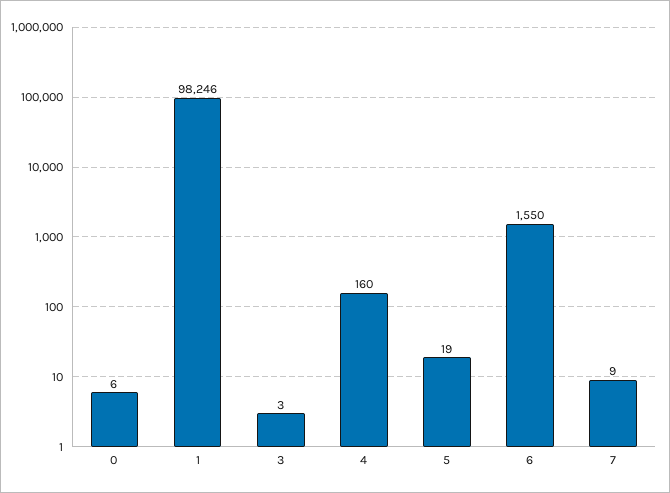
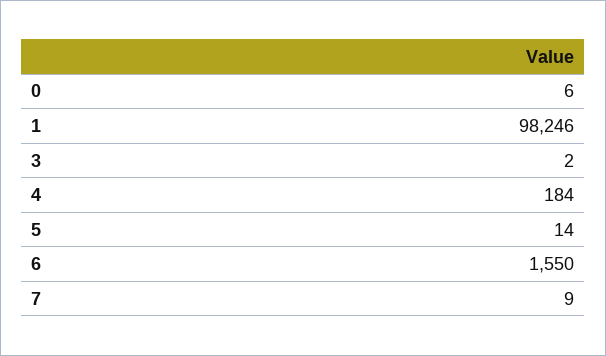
  {
    "0": 6,
    "1": 98246,
-   "3": 3,
+   "3": 2,
-   "4": 160,
+   "4": 184,
-   "5": 19,
+   "5": 14,
    "6": 1550,
    "7": 9
  }

